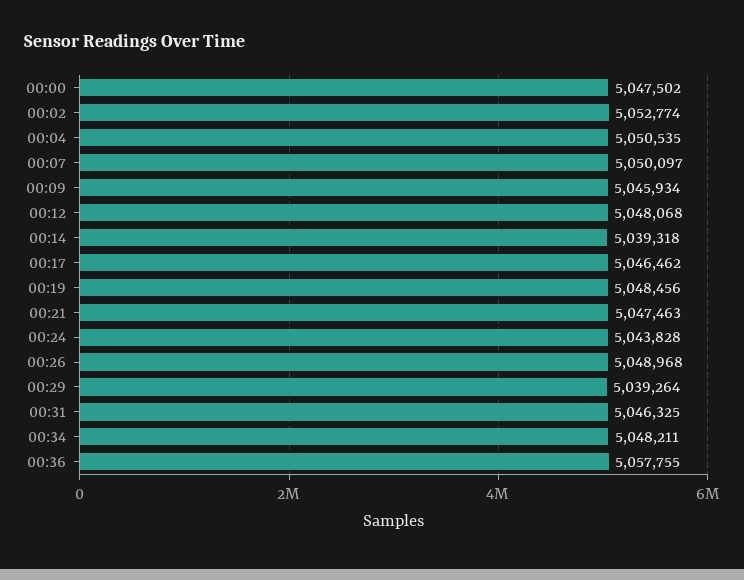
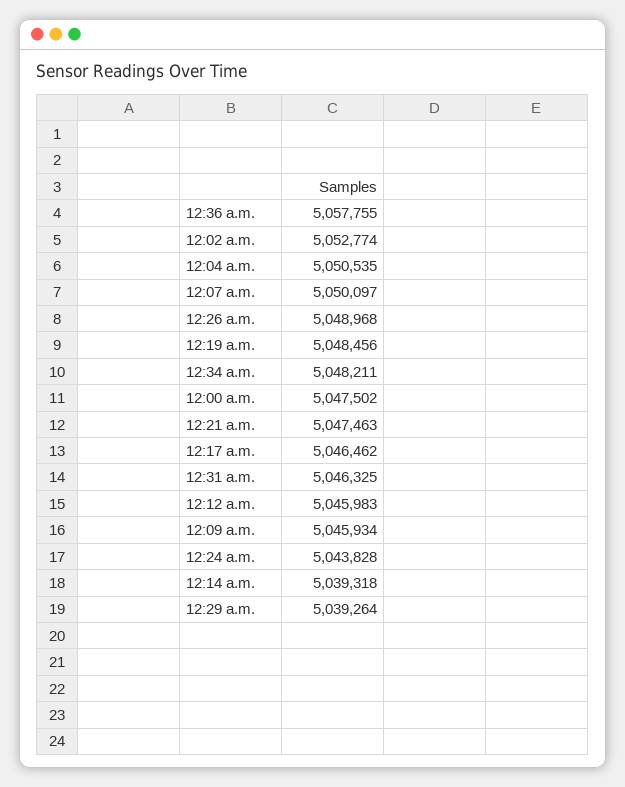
  {
    "00:00": 5047502,
    "00:02": 5052774,
    "00:04": 5050535,
    "00:07": 5050097,
    "00:09": 5045934,
-   "00:12": 5048068,
+   "00:12": 5045983,
    "00:14": 5039318,
    "00:17": 5046462,
    "00:19": 5048456,
    "00:21": 5047463,
    "00:24": 5043828,
    "00:26": 5048968,
    "00:29": 5039264,
    "00:31": 5046325,
    "00:34": 5048211,
    "00:36": 5057755
  }

